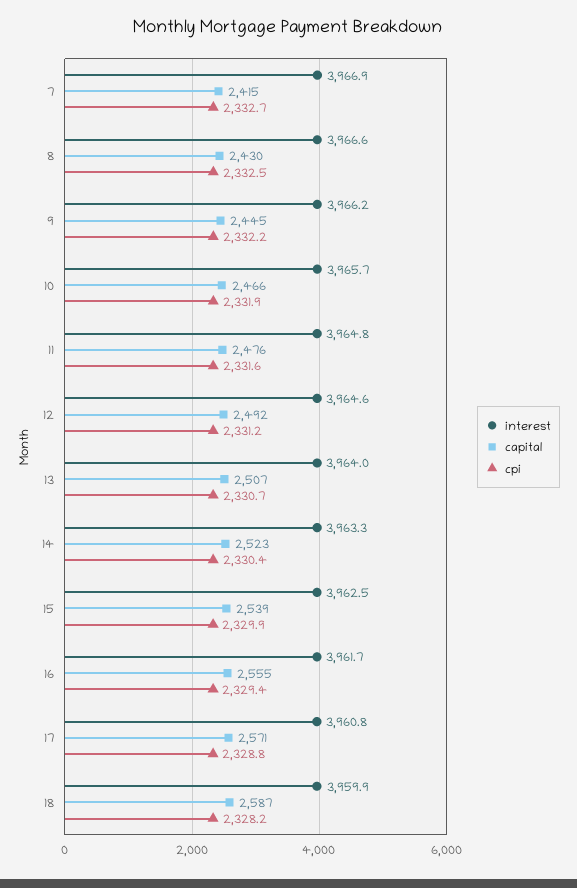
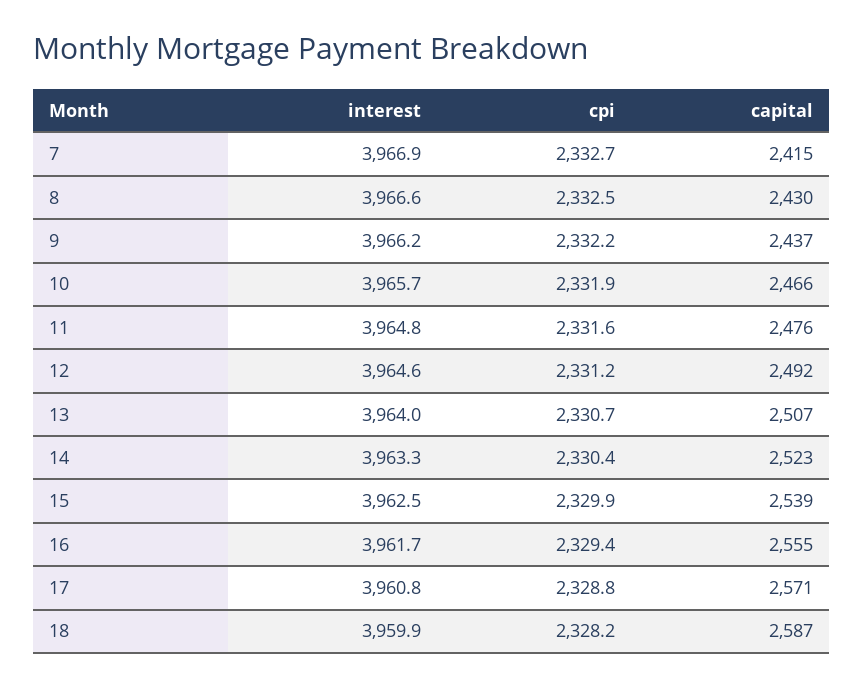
  {
    "interest": {
      "7": 3966.9,
      "8": 3966.6,
      "9": 3966.2,
      "10": 3965.7,
      "11": 3964.8,
      "12": 3964.6,
      "13": 3964,
      "14": 3963.3,
      "15": 3962.5,
      "16": 3961.7,
      "17": 3960.8,
      "18": 3959.9
    },
    "capital": {
      "7": 2415,
      "8": 2430,
-     "9": 2445,
+     "9": 2437,
      "10": 2466,
      "11": 2476,
      "12": 2492,
      "13": 2507,
      "14": 2523,
      "15": 2539,
      "16": 2555,
      "17": 2571,
      "18": 2587
    },
    "cpi": {
      "7": 2332.7,
      "8": 2332.5,
      "9": 2332.2,
      "10": 2331.9,
      "11": 2331.6,
      "12": 2331.2,
      "13": 2330.7,
      "14": 2330.4,
      "15": 2329.9,
      "16": 2329.4,
      "17": 2328.8,
      "18": 2328.2
    }
  }

